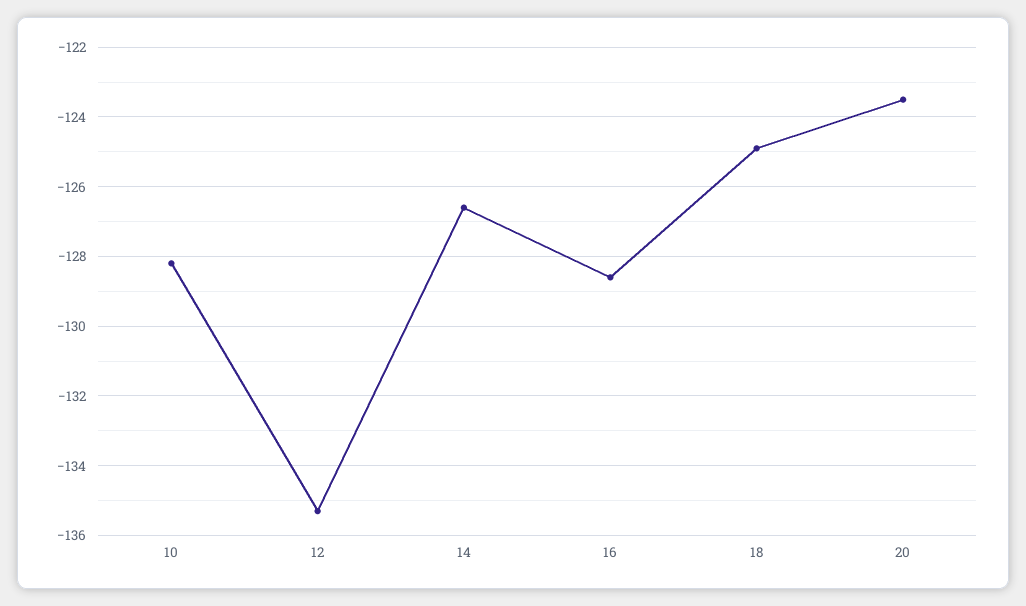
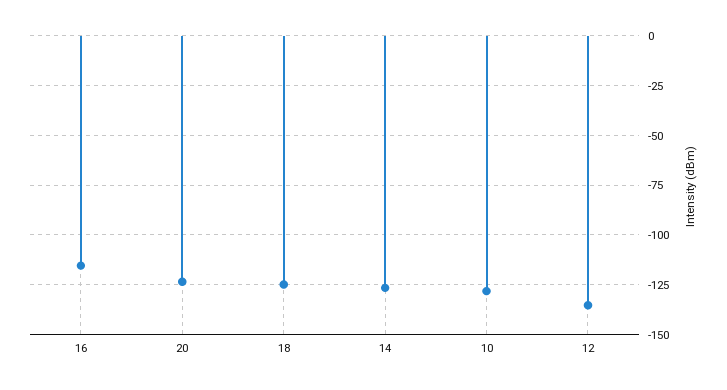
  {
    "10": -128,
    "12": -135.5,
    "14": -126.5,
-   "16": -128.5,
+   "16": -115,
    "18": -125,
    "20": -123.5
  }

